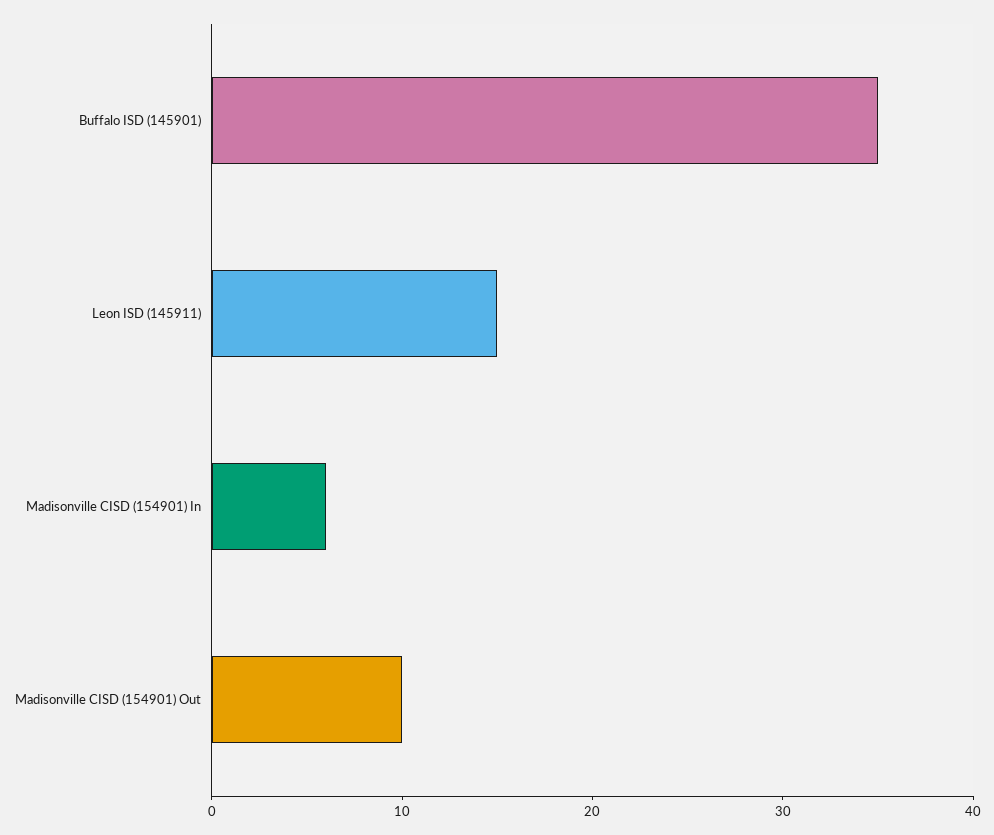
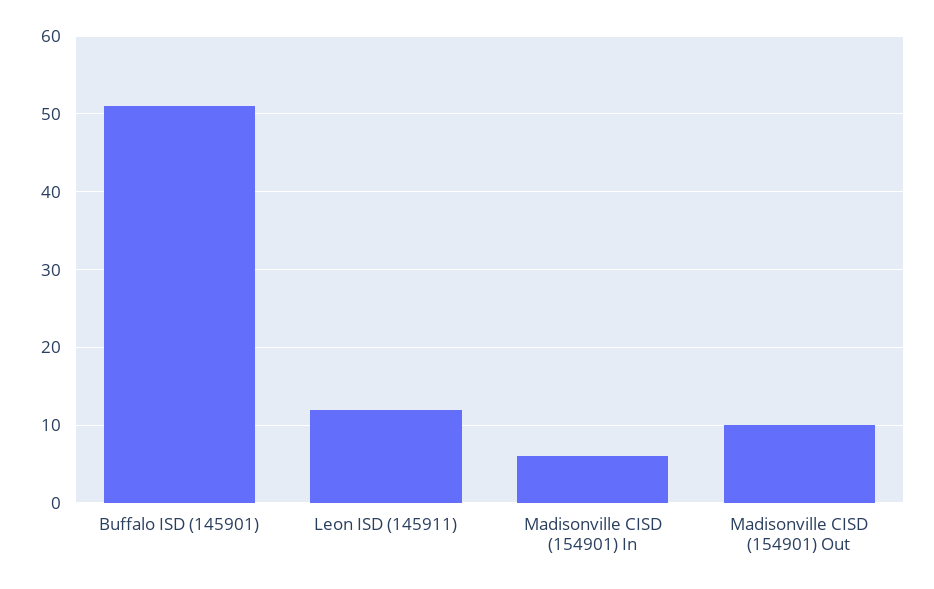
  {
-   "Buffalo ISD (145901)": 35,
+   "Buffalo ISD (145901)": 51,
-   "Leon ISD (145911)": 15,
+   "Leon ISD (145911)": 12,
    "Madisonville CISD (154901) In": 6,
    "Madisonville CISD (154901) Out": 10
  }

